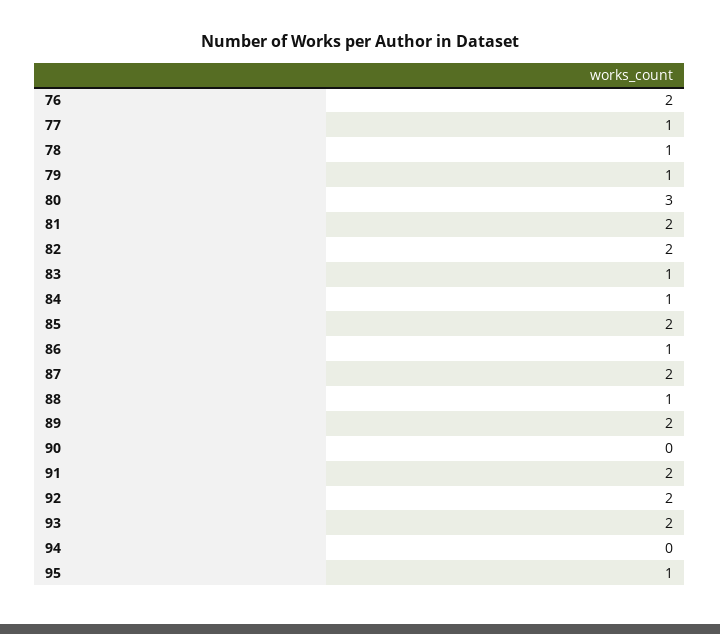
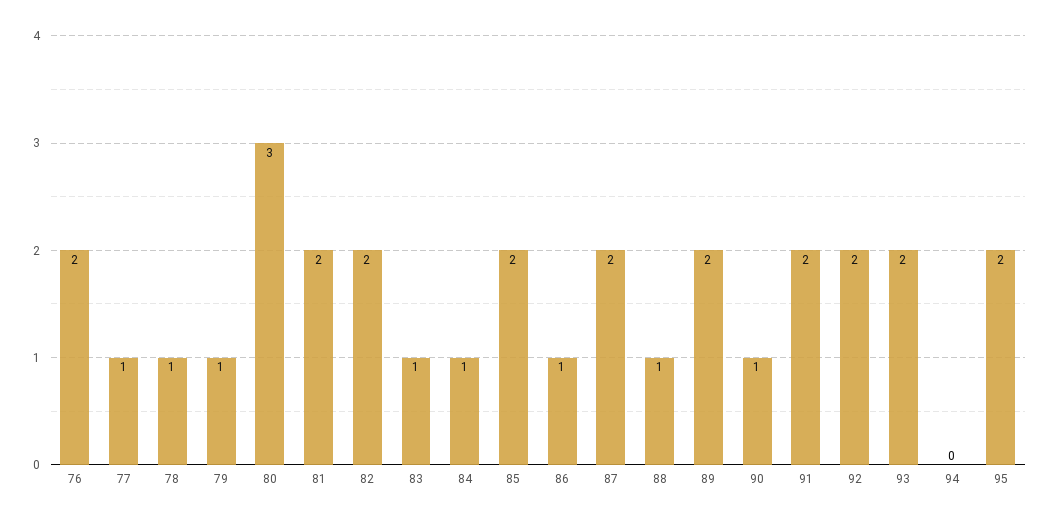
  {
    "76": 2,
    "77": 1,
    "78": 1,
    "79": 1,
    "80": 3,
    "81": 2,
    "82": 2,
    "83": 1,
    "84": 1,
    "85": 2,
    "86": 1,
    "87": 2,
    "88": 1,
    "89": 2,
-   "90": 0,
+   "90": 1,
    "91": 2,
    "92": 2,
    "93": 2,
    "94": 0,
-   "95": 1
+   "95": 2
  }

